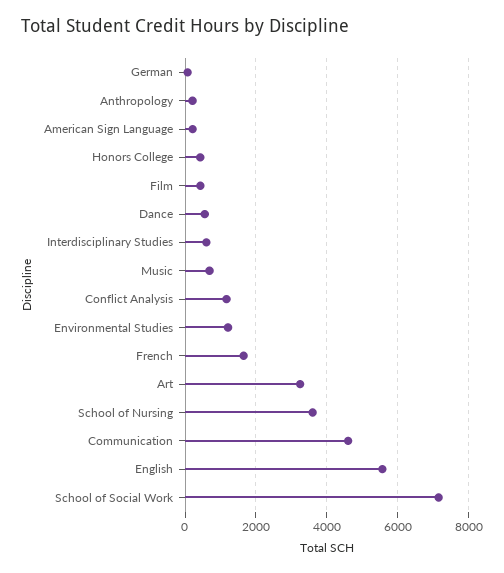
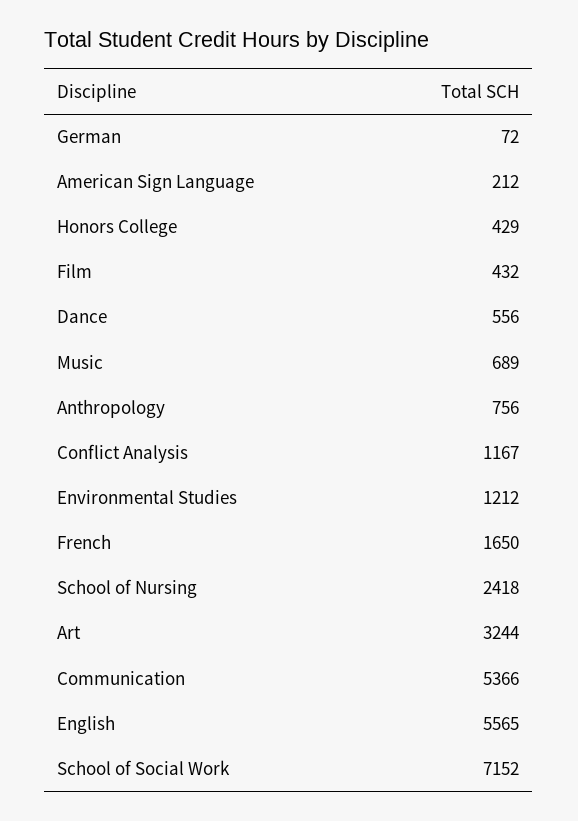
  {
    "German": 72,
-   "Anthropology": 200,
+   "Anthropology": 756,
    "American Sign Language": 212,
    "Honors College": 429,
    "Film": 432,
    "Dance": 556,
-   "Interdisciplinary Studies": 600,
    "Music": 689,
    "Conflict Analysis": 1167,
    "Environmental Studies": 1212,
    "French": 1650,
    "Art": 3244,
-   "School of Nursing": 3600,
+   "School of Nursing": 2418,
-   "Communication": 4600,
+   "Communication": 5366,
    "English": 5565,
    "School of Social Work": 7152
  }

